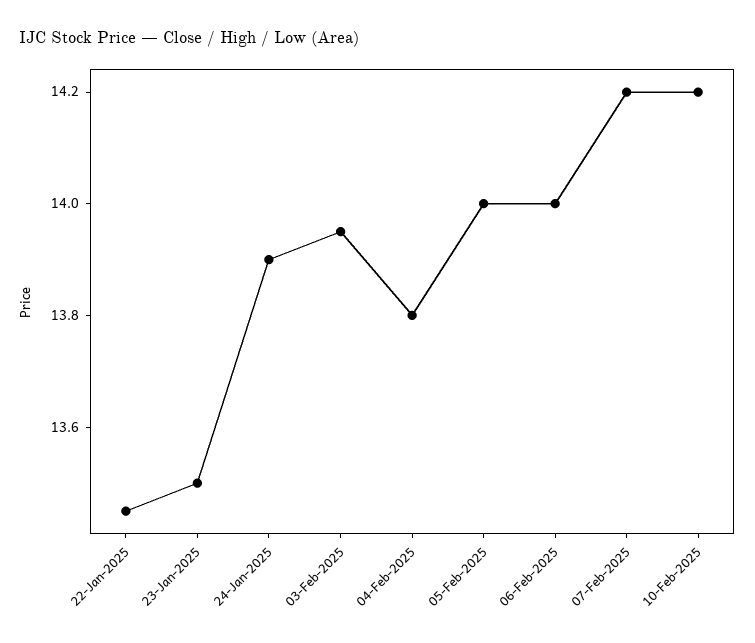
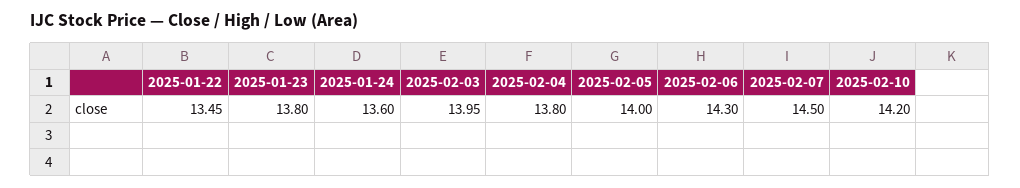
  {
    "22-Jan-2025": 13.45,
-   "23-Jan-2025": 13.5,
+   "23-Jan-2025": 13.8,
-   "24-Jan-2025": 13.9,
+   "24-Jan-2025": 13.6,
    "03-Feb-2025": 13.95,
    "04-Feb-2025": 13.8,
    "05-Feb-2025": 14,
-   "06-Feb-2025": 14,
+   "06-Feb-2025": 14.3,
-   "07-Feb-2025": 14.2,
+   "07-Feb-2025": 14.5,
    "10-Feb-2025": 14.2
  }

